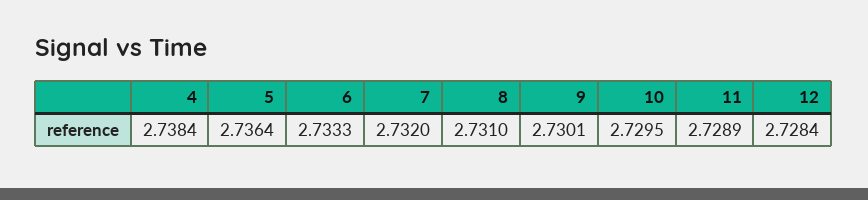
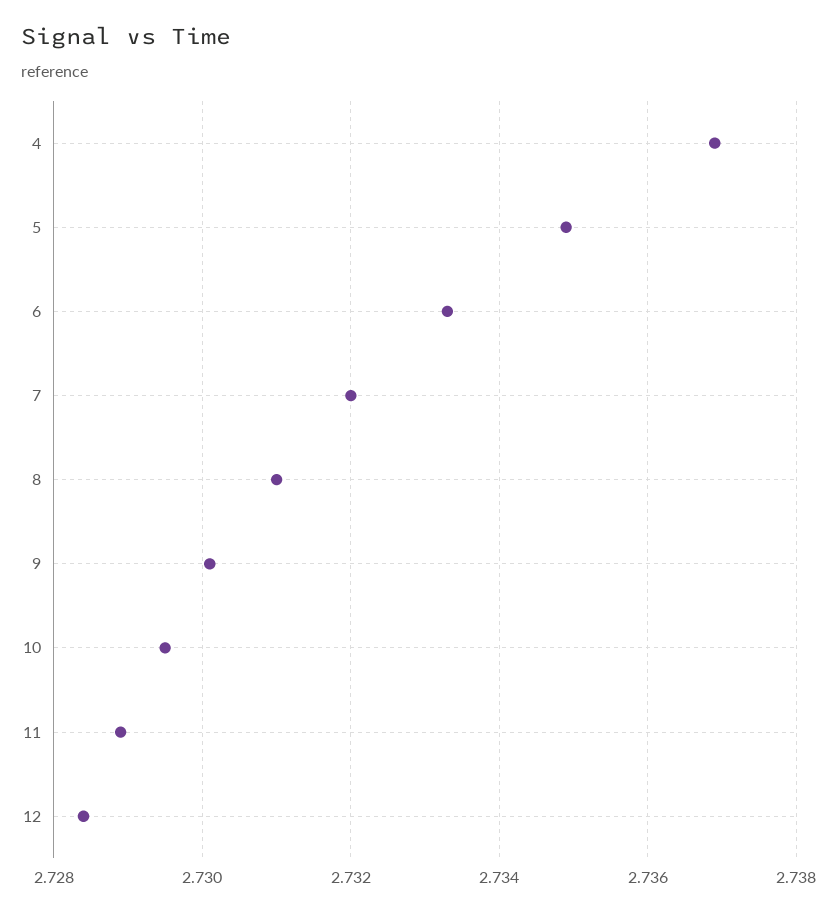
  {
-   "4": 2.7384,
+   "4": 2.737,
-   "5": 2.7364,
+   "5": 2.735,
    "6": 2.7333,
    "7": 2.732,
    "8": 2.731,
    "9": 2.7301,
    "10": 2.7295,
    "11": 2.7289,
    "12": 2.7284
  }

